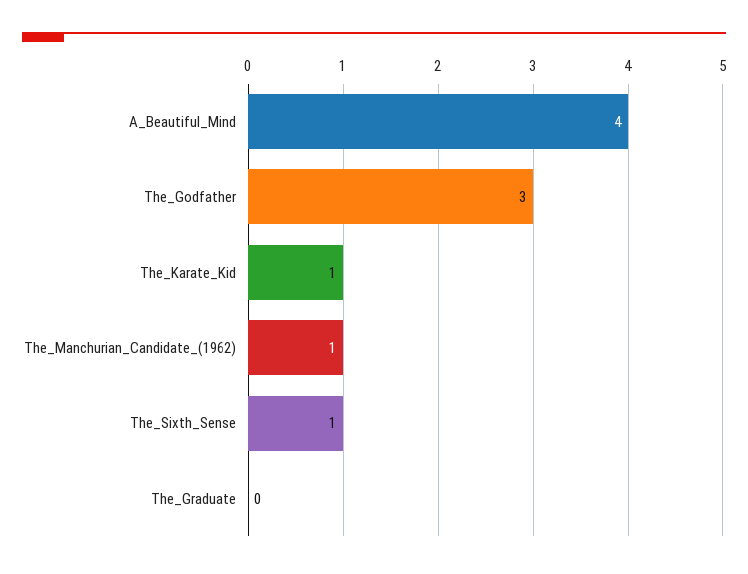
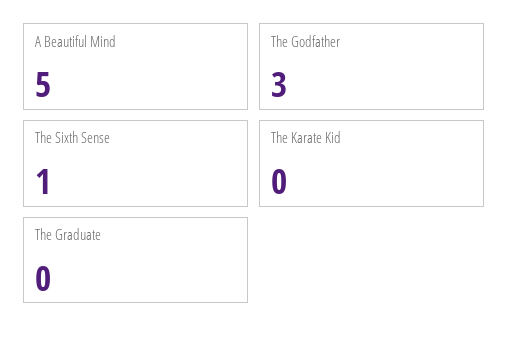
  {
-   "A_Beautiful_Mind": 4,
+   "A_Beautiful_Mind": 5,
    "The_Godfather": 3,
-   "The_Karate_Kid": 1,
+   "The_Karate_Kid": 0,
-   "The_Manchurian_Candidate_(1962)": 1,
    "The_Sixth_Sense": 1,
    "The_Graduate": 0
  }

